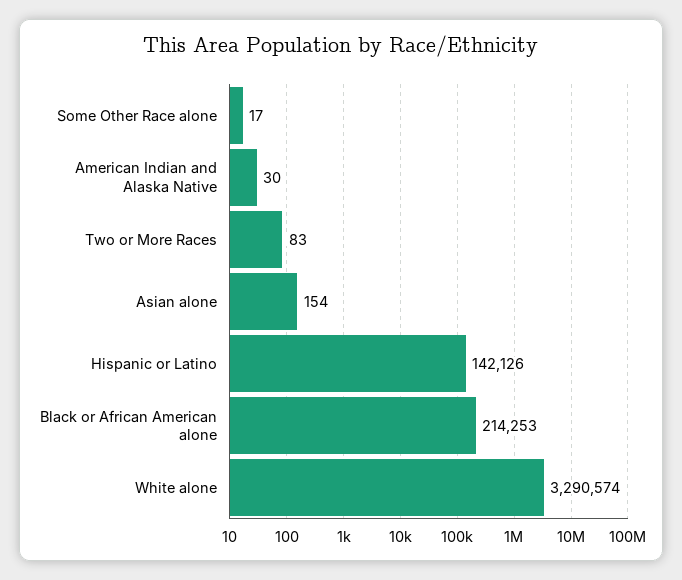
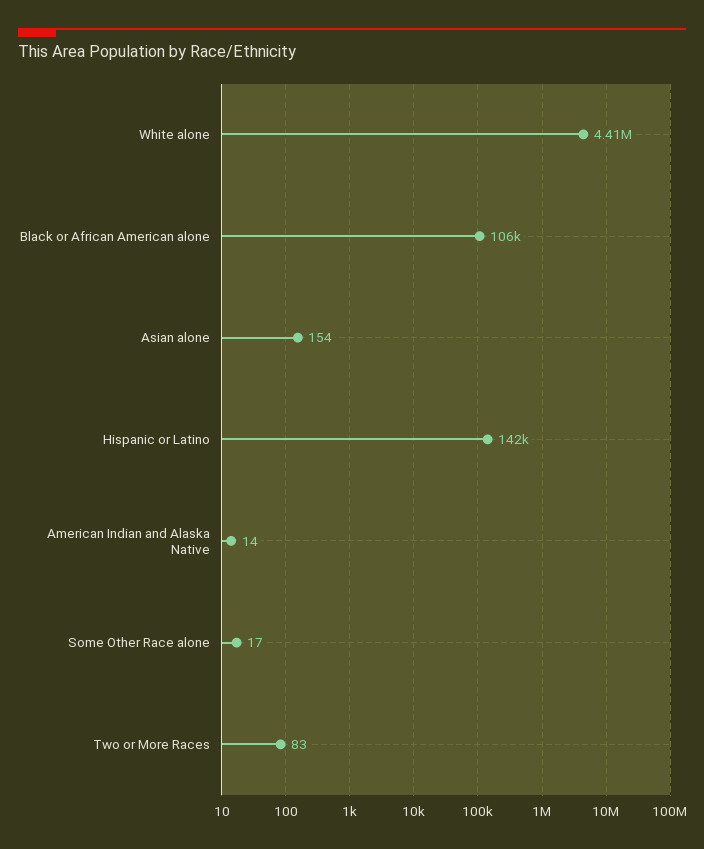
  {
    "Some Other Race alone": 17,
-   "American Indian and Alaska Native": 30,
+   "American Indian and Alaska Native": 14,
    "Two or More Races": 83,
    "Asian alone": 154,
    "Hispanic or Latino": 142126,
-   "Black or African American alone": 214253,
+   "Black or African American alone": 106000,
-   "White alone": 3290574
+   "White alone": 4410000
  }

